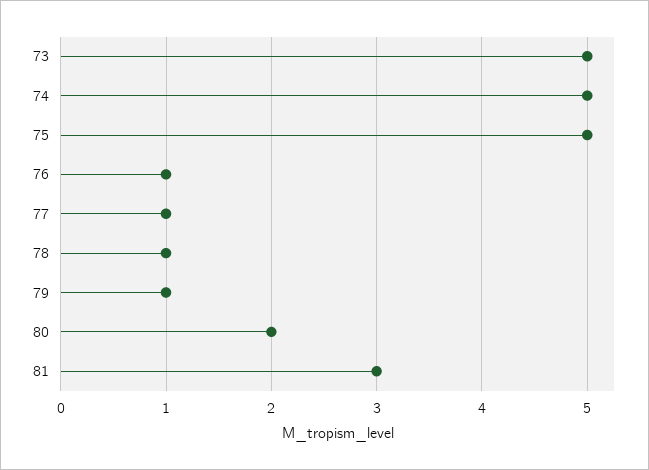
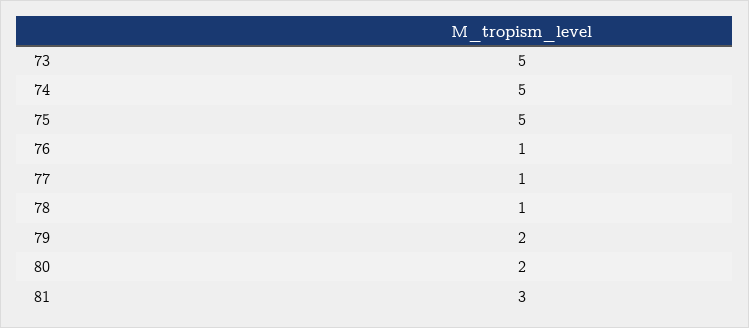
  {
    "73": 5,
    "74": 5,
    "75": 5,
    "76": 1,
    "77": 1,
    "78": 1,
-   "79": 1,
+   "79": 2,
    "80": 2,
    "81": 3
  }

